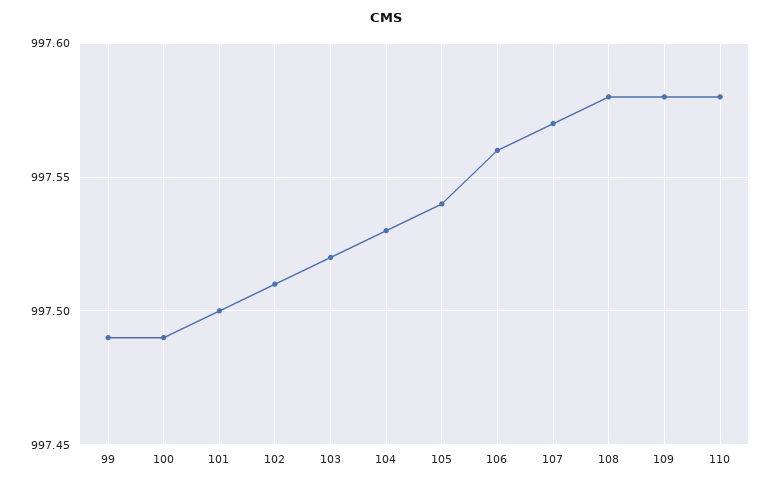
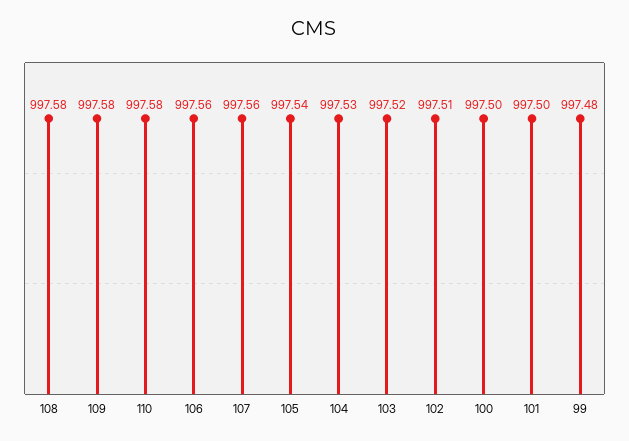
  {
-   "99": 997.49,
+   "99": 997.48,
-   "100": 997.49,
+   "100": 997.5,
    "101": 997.5,
    "102": 997.51,
    "103": 997.52,
    "104": 997.53,
    "105": 997.54,
    "106": 997.56,
-   "107": 997.57,
+   "107": 997.56,
    "108": 997.58,
    "109": 997.58,
    "110": 997.58
  }

